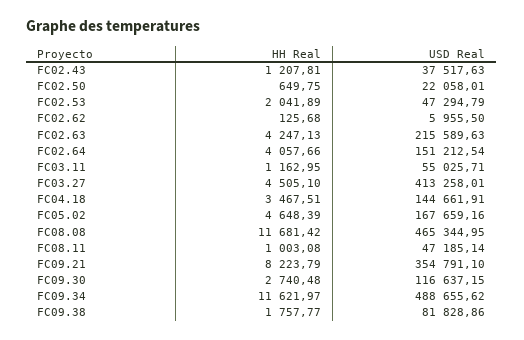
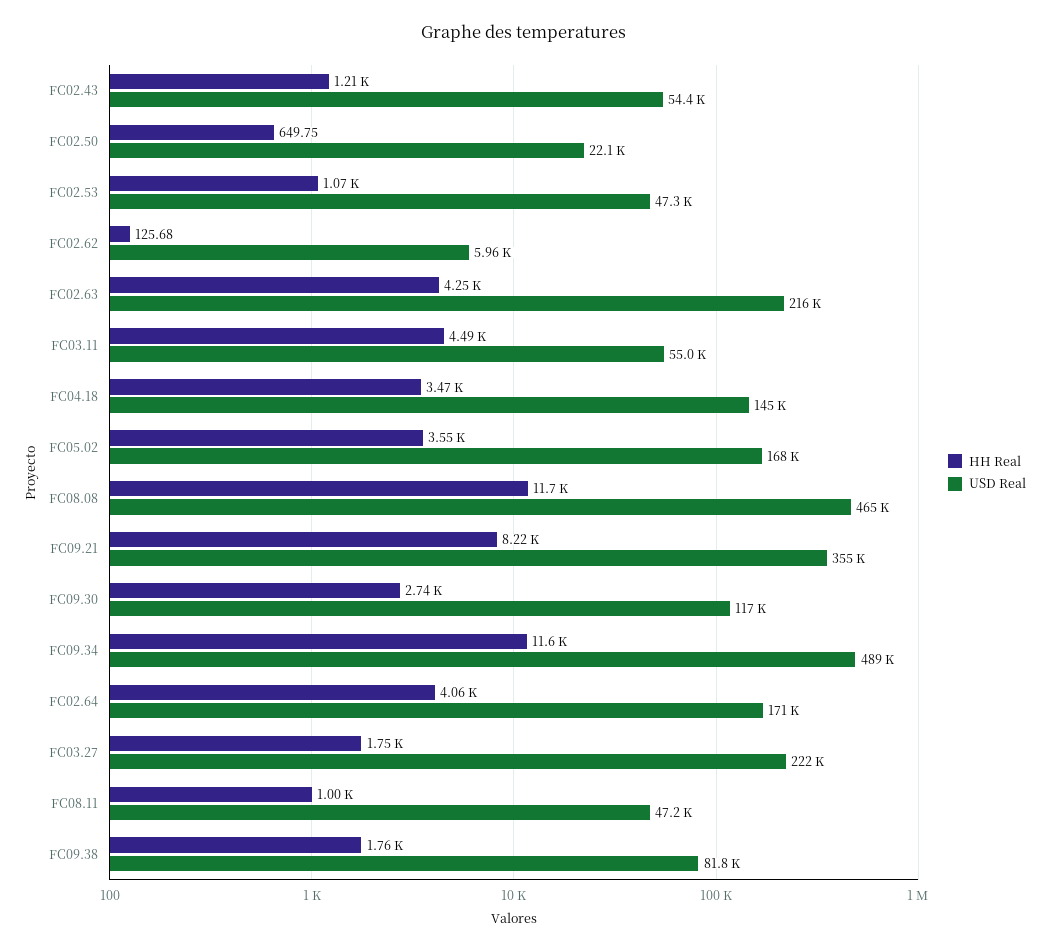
  {
    "HH Real": {
      "FC02.43": 1207.81,
      "FC02.50": 649.75,
-     "FC02.53": 2041.89,
+     "FC02.53": 1070,
      "FC02.62": 125.68,
      "FC02.63": 4247.13,
      "FC02.64": 4057.66,
-     "FC03.11": 1162.95,
+     "FC03.11": 4490,
-     "FC03.27": 4505.1,
+     "FC03.27": 1750,
      "FC04.18": 3467.51,
-     "FC05.02": 4648.39,
+     "FC05.02": 3550,
      "FC08.08": 11681.42,
      "FC08.11": 1003.08,
      "FC09.21": 8223.79,
      "FC09.30": 2740.48,
      "FC09.34": 11621.97,
      "FC09.38": 1757.77
    },
    "USD Real": {
-     "FC02.43": 37517.63,
+     "FC02.43": 54400,
      "FC02.50": 22058.01,
      "FC02.53": 47294.79,
      "FC02.62": 5955.5,
      "FC02.63": 215589.63,
-     "FC02.64": 151212.54,
+     "FC02.64": 171000,
      "FC03.11": 55025.71,
-     "FC03.27": 413258.01,
+     "FC03.27": 222000,
      "FC04.18": 144661.91,
      "FC05.02": 167659.16,
      "FC08.08": 465344.95,
      "FC08.11": 47185.14,
      "FC09.21": 354791.1,
      "FC09.30": 116637.15,
      "FC09.34": 488655.62,
      "FC09.38": 81828.86
    }
  }

